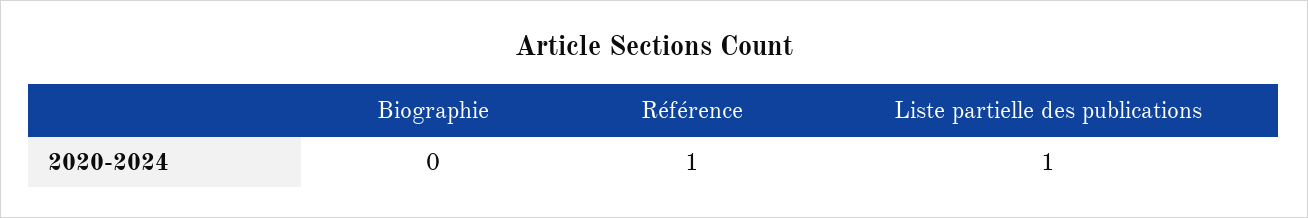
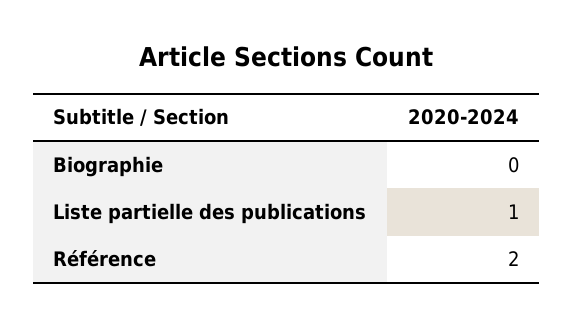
  {
    "Biographie": 0,
-   "Référence": 1,
+   "Référence": 2,
    "Liste partielle des publications": 1
  }

